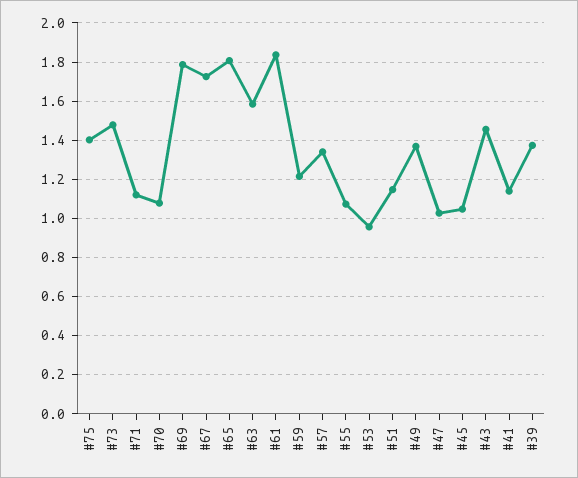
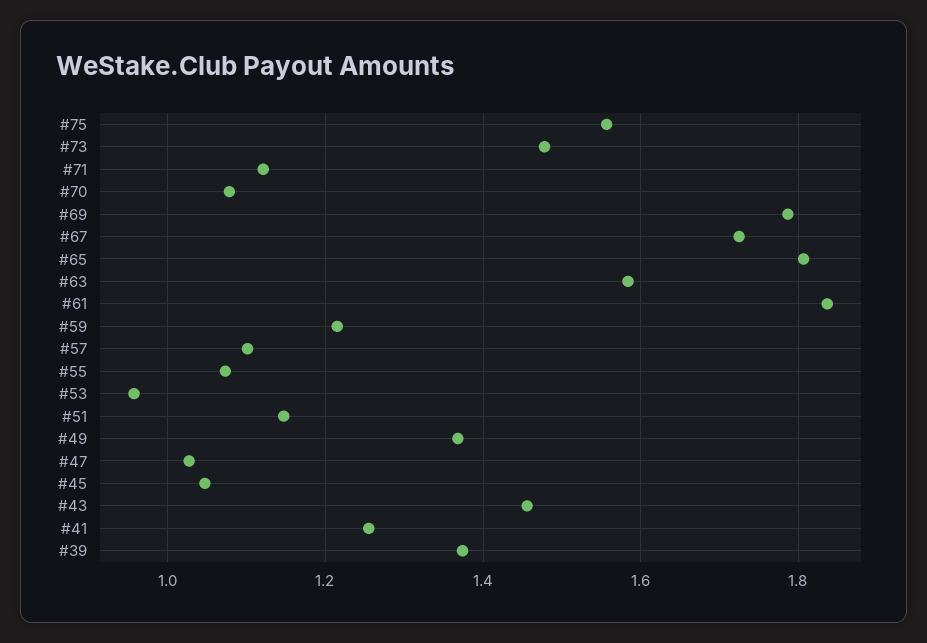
  {
-   "#75": 1.4,
+   "#75": 1.56,
    "#73": 1.48,
    "#71": 1.12,
    "#70": 1.08,
    "#69": 1.78,
    "#67": 1.72,
    "#65": 1.8,
    "#63": 1.58,
    "#61": 1.84,
    "#59": 1.22,
-   "#57": 1.35,
+   "#57": 1.1,
    "#55": 1.08,
    "#53": 0.96,
    "#51": 1.14,
    "#49": 1.36,
    "#47": 1.02,
    "#45": 1.04,
    "#43": 1.46,
-   "#41": 1.15,
+   "#41": 1.26,
    "#39": 1.38
  }

